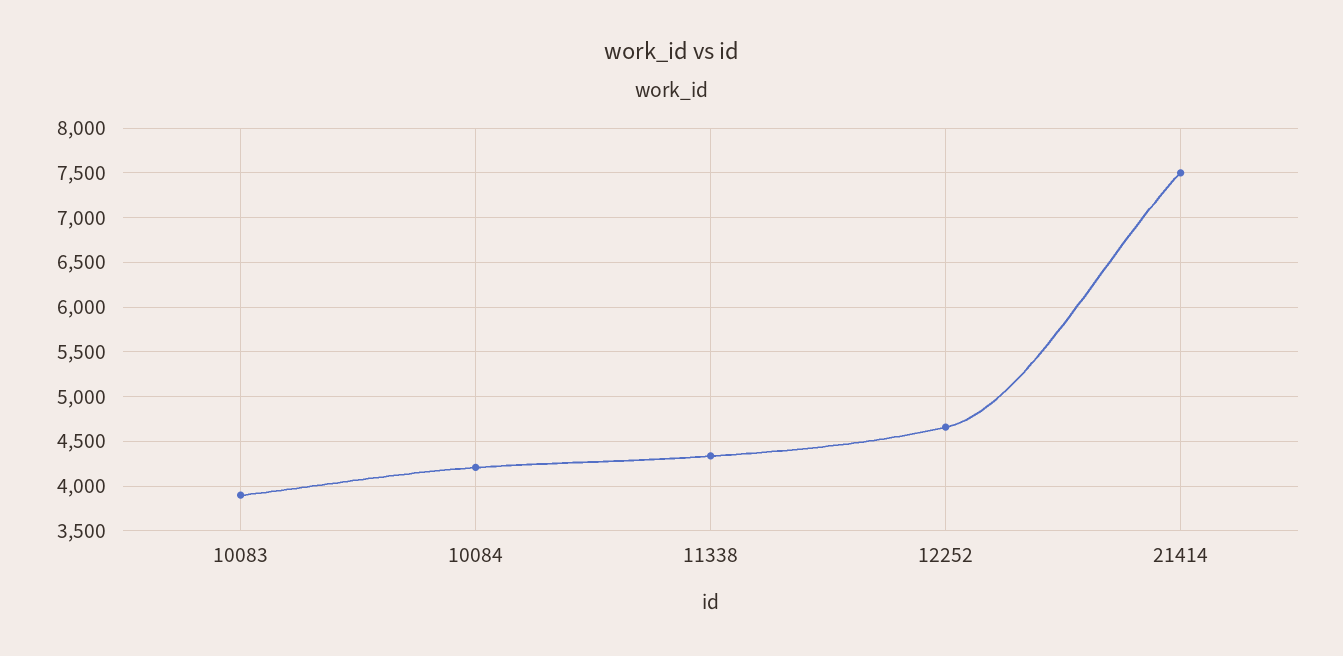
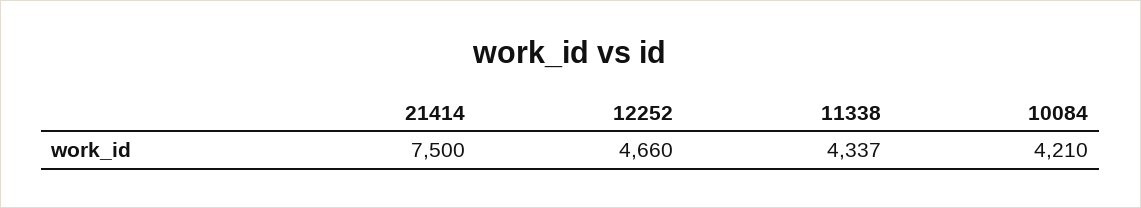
  {
-   "10083": 3900,
    "10084": 4210,
    "11338": 4337,
    "12252": 4660,
    "21414": 7500
  }

